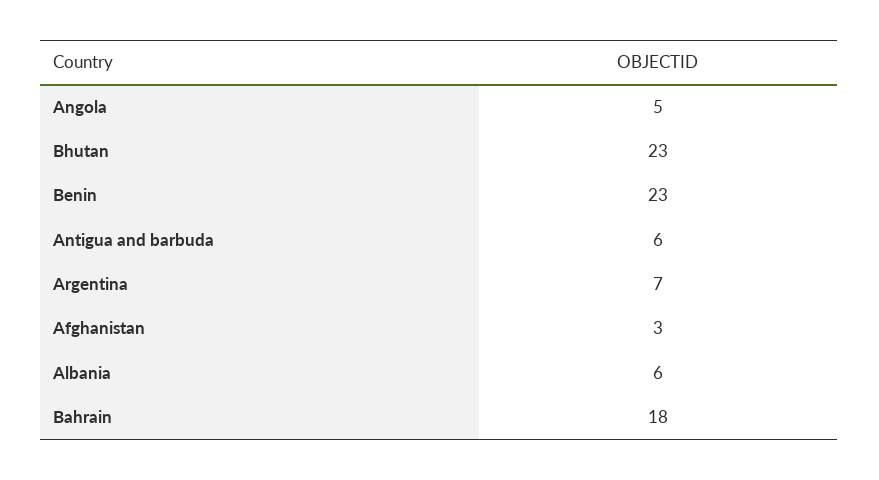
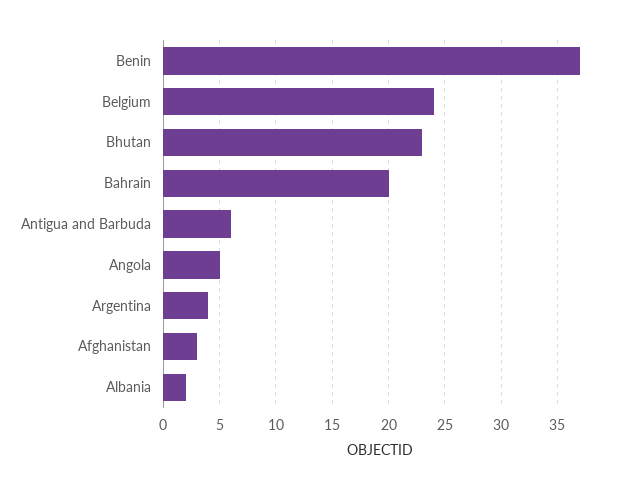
  {
    "Angola": 5,
    "Bhutan": 23,
-   "Benin": 23,
+   "Benin": 37,
    "Antigua and barbuda": 6,
-   "Argentina": 7,
+   "Argentina": 4,
    "Afghanistan": 3,
-   "Albania": 6,
+   "Albania": 2,
-   "Bahrain": 18
+   "Bahrain": 20,
+   "Belgium": 24
  }

